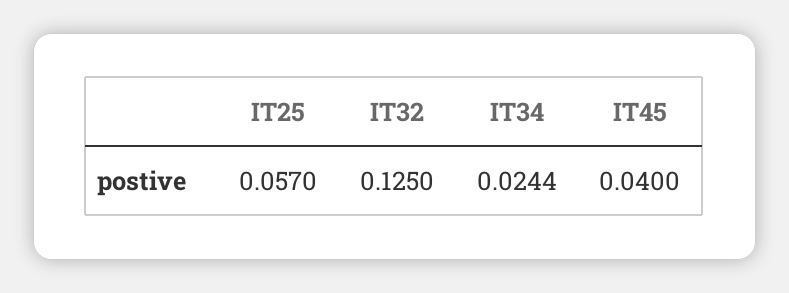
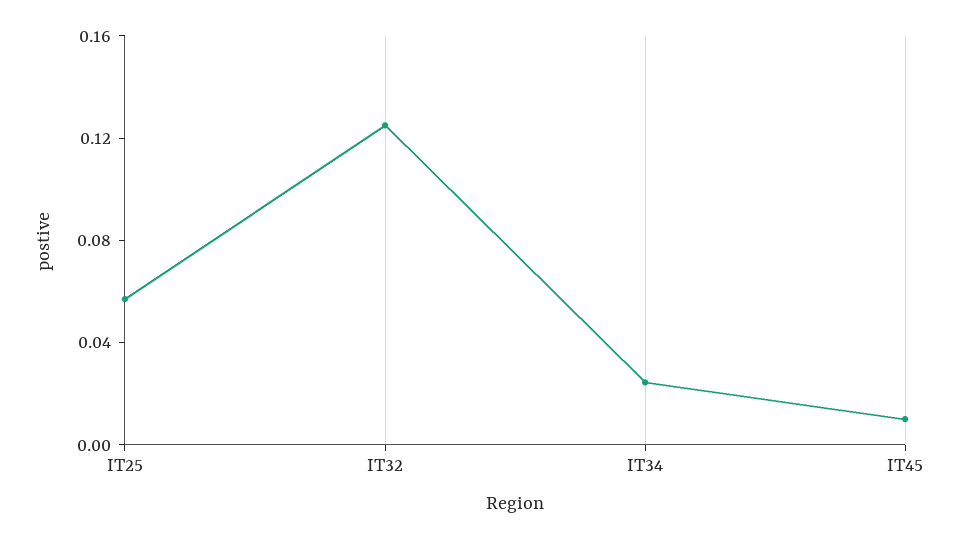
  {
    "IT25": 0.057,
    "IT32": 0.125,
    "IT34": 0.0244,
-   "IT45": 0.04
+   "IT45": 0.01
  }

